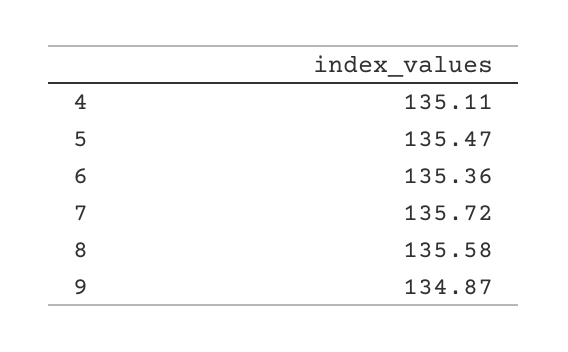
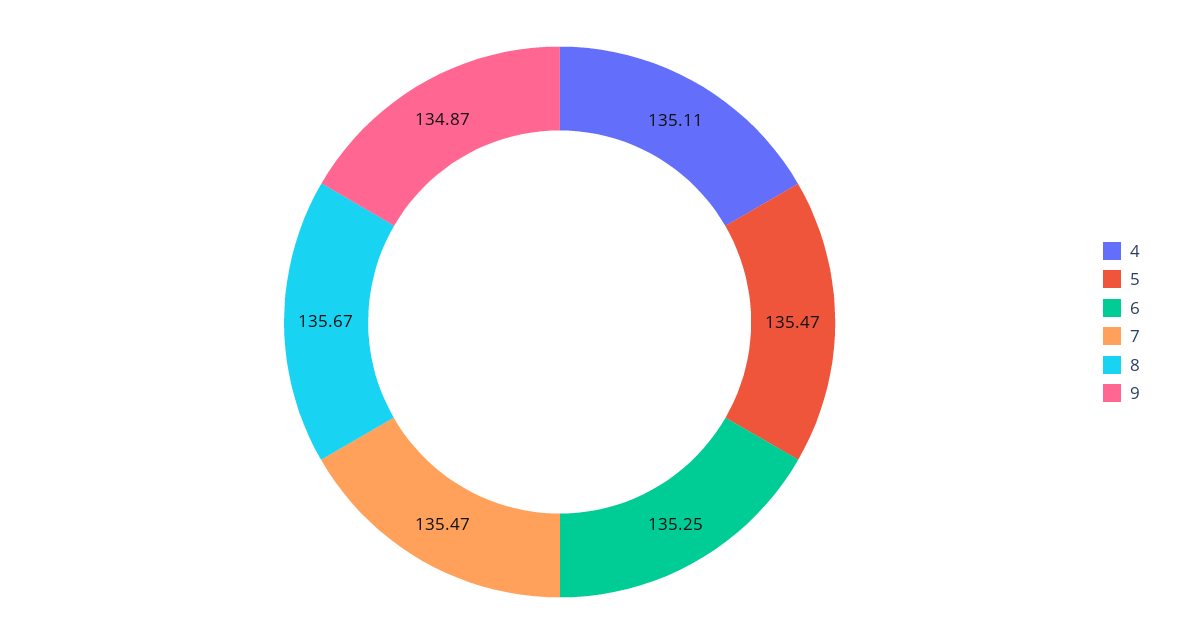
  {
    "4": 135.11,
    "5": 135.47,
-   "6": 135.36,
+   "6": 135.25,
-   "7": 135.72,
+   "7": 135.47,
-   "8": 135.58,
+   "8": 135.67,
    "9": 134.87
  }

